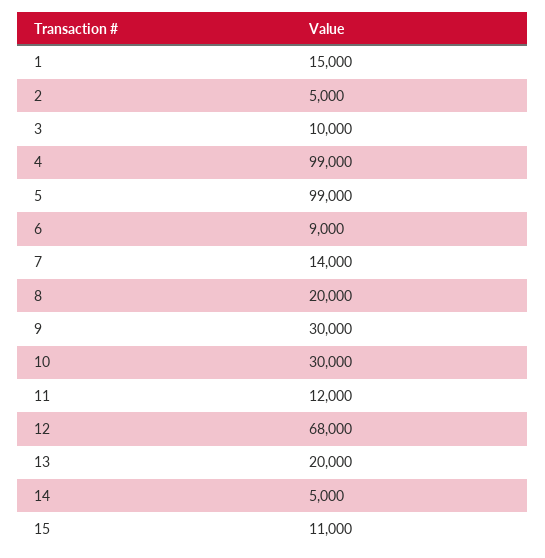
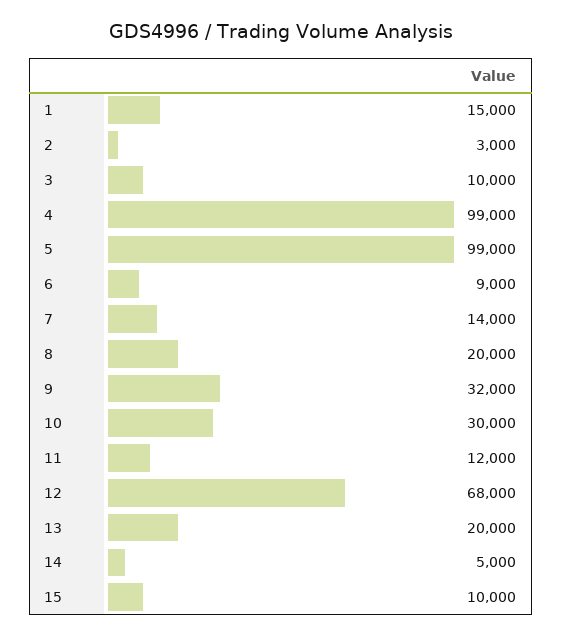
  {
    "1": 15000,
-   "2": 5000,
+   "2": 3000,
    "3": 10000,
    "4": 99000,
    "5": 99000,
    "6": 9000,
    "7": 14000,
    "8": 20000,
-   "9": 30000,
+   "9": 32000,
    "10": 30000,
    "11": 12000,
    "12": 68000,
    "13": 20000,
    "14": 5000,
-   "15": 11000
+   "15": 10000
  }

